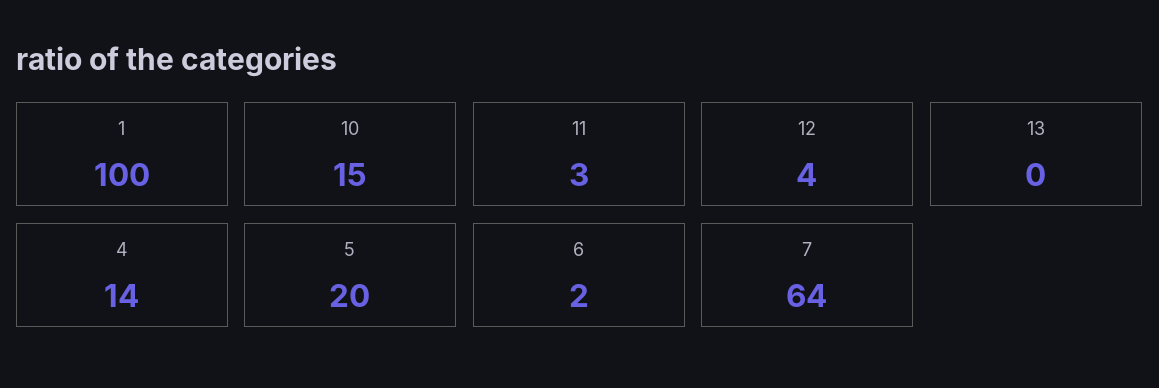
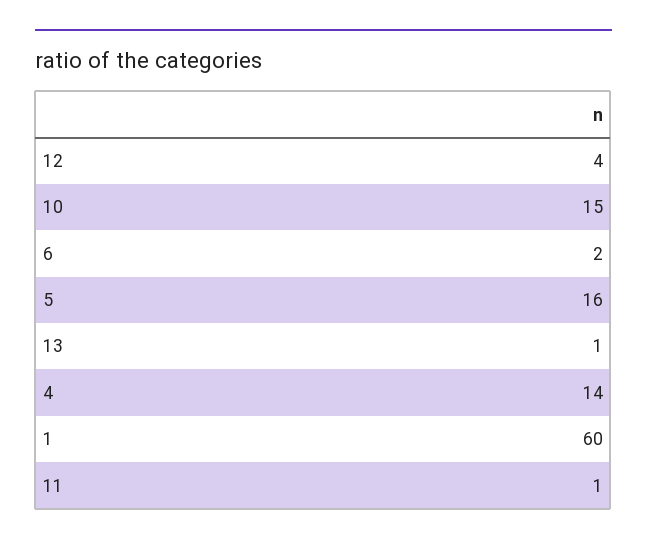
  {
-   "1": 100,
+   "1": 60,
    "10": 15,
-   "11": 3,
+   "11": 1,
    "12": 4,
-   "13": 0,
+   "13": 1,
    "4": 14,
-   "5": 20,
+   "5": 16,
-   "6": 2,
+   "6": 2
-   "7": 64
  }

